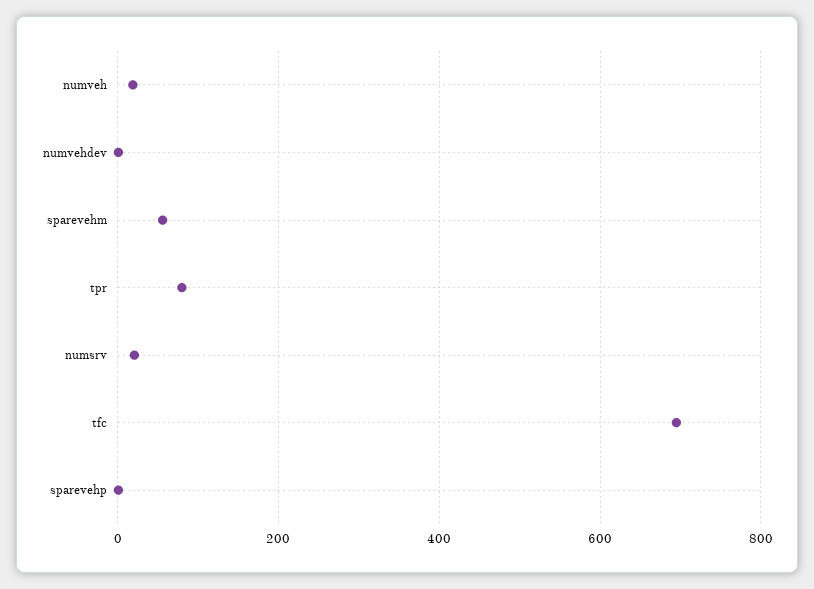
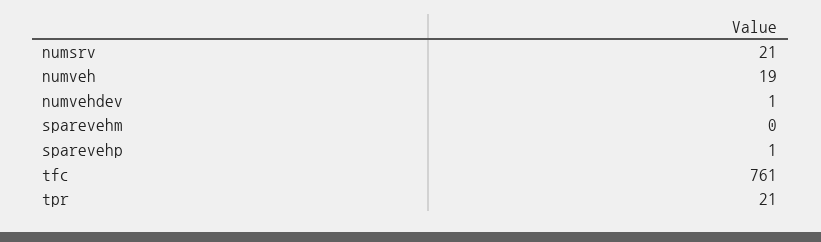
  {
    "numveh": 19,
    "numvehdev": 1,
-   "sparevehm": 60,
+   "sparevehm": 0,
-   "tpr": 80,
+   "tpr": 21,
    "numsrv": 21,
-   "tfc": 700,
+   "tfc": 761,
    "sparevehp": 1
  }

